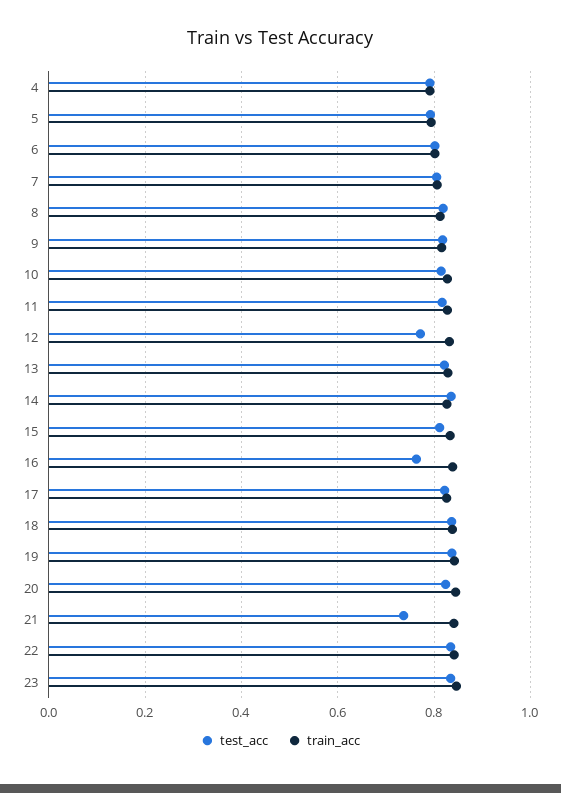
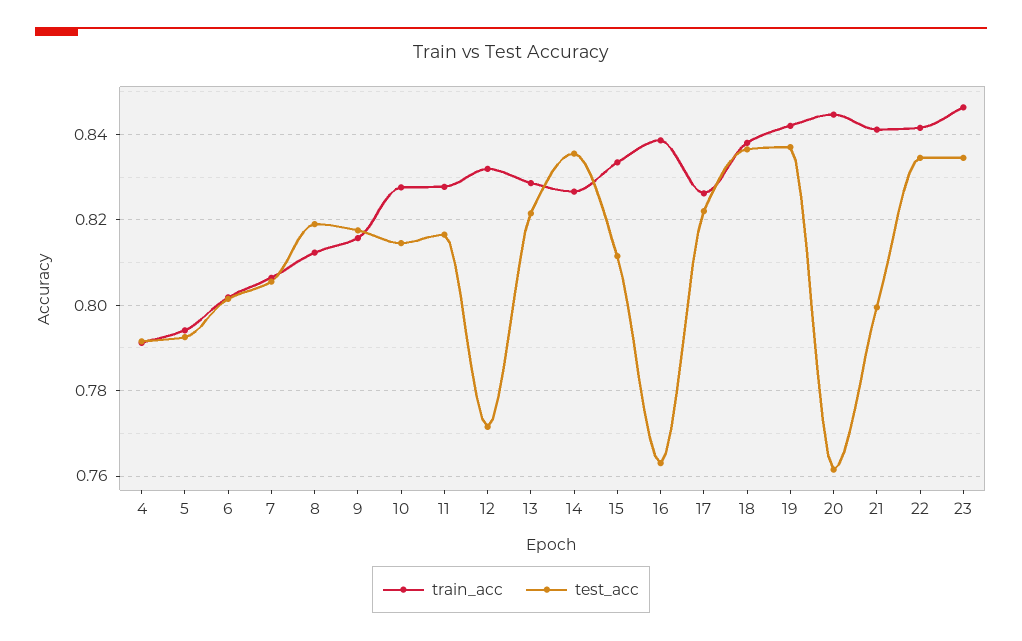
  {
    "test_acc": {
      "4": 0.792,
      "5": 0.792,
      "6": 0.802,
      "7": 0.806,
      "8": 0.82,
      "9": 0.818,
      "10": 0.814,
      "11": 0.816,
      "12": 0.772,
      "13": 0.822,
      "14": 0.836,
      "15": 0.812,
      "16": 0.764,
      "17": 0.822,
      "18": 0.836,
      "19": 0.838,
-     "20": 0.82,
+     "20": 0.762,
-     "21": 0.74,
+     "21": 0.8,
      "22": 0.834,
      "23": 0.834
    },
    "train_acc": {
      "4": 0.792,
      "5": 0.794,
      "6": 0.802,
      "7": 0.806,
      "8": 0.812,
      "9": 0.816,
      "10": 0.828,
      "11": 0.828,
      "12": 0.832,
      "13": 0.828,
      "14": 0.826,
      "15": 0.834,
      "16": 0.838,
      "17": 0.826,
      "18": 0.838,
      "19": 0.842,
      "20": 0.844,
      "21": 0.842,
      "22": 0.842,
      "23": 0.846
    }
  }

